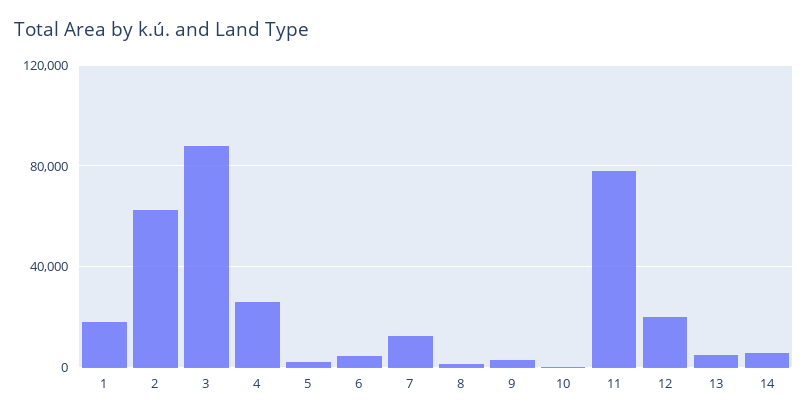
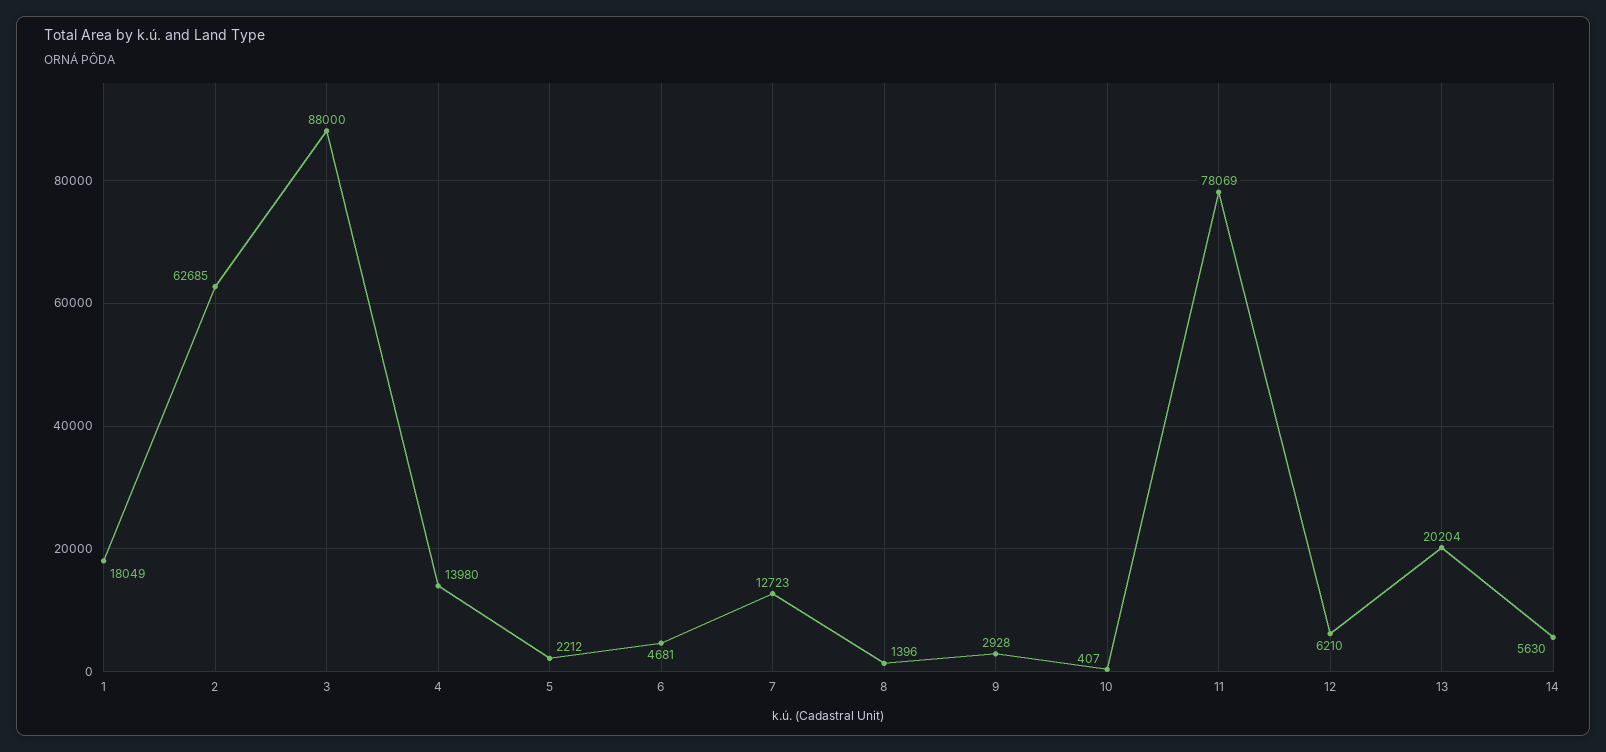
  {
    "1": 18049,
    "2": 62685,
    "3": 88000,
-   "4": 25000,
+   "4": 13980,
    "5": 2212,
    "6": 4681,
    "7": 12723,
    "8": 1396,
    "9": 2928,
    "10": 407,
    "11": 78069,
-   "12": 20000,
+   "12": 6210,
-   "13": 5000,
+   "13": 20204,
    "14": 5630
  }

